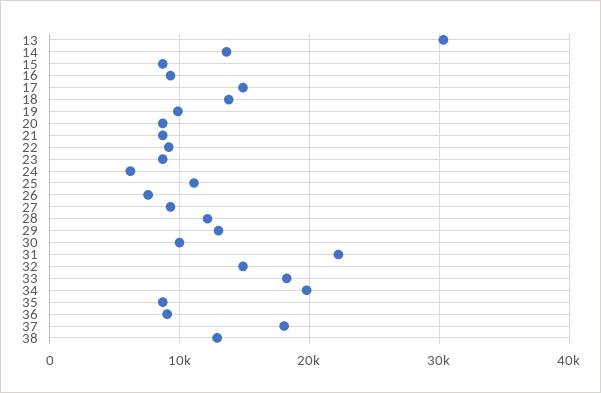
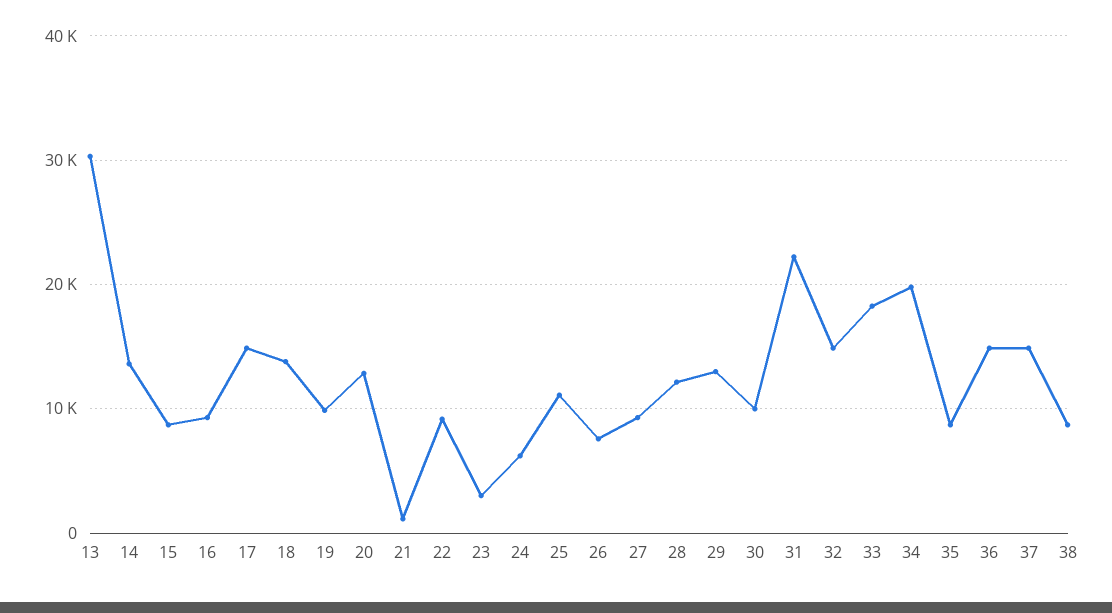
  {
    "13": 30000,
    "14": 14000,
    "15": 9000,
    "16": 9000,
    "17": 15000,
    "18": 14000,
    "19": 10000,
-   "20": 9000,
+   "20": 13000,
-   "21": 9000,
+   "21": 1000,
    "22": 9000,
-   "23": 9000,
+   "23": 3000,
    "24": 6000,
    "25": 11000,
    "26": 8000,
    "27": 9000,
    "28": 12000,
    "29": 13000,
    "30": 10000,
    "31": 22000,
    "32": 15000,
    "33": 18000,
    "34": 20000,
    "35": 9000,
-   "36": 9000,
+   "36": 15000,
-   "37": 18000,
+   "37": 15000,
-   "38": 13000
+   "38": 9000
  }

